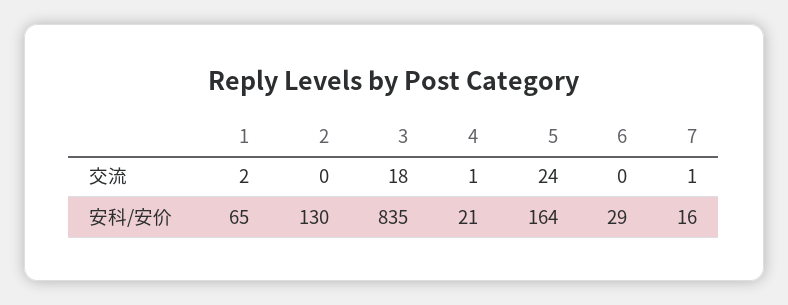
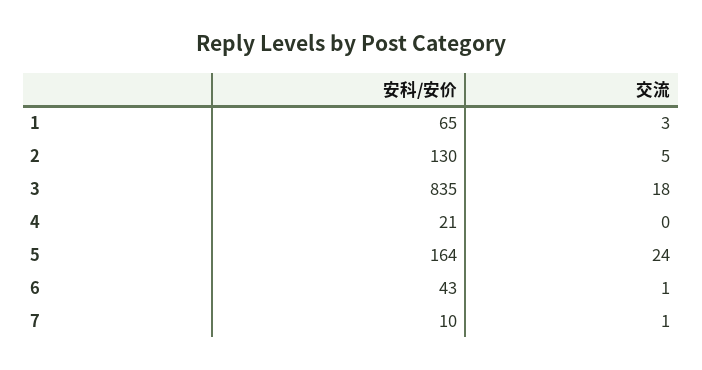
  {
    "1": {
-     "交流": 2,
+     "交流": 3,
      "安科/安价": 65
    },
    "2": {
-     "交流": 0,
+     "交流": 5,
      "安科/安价": 130
    },
    "3": {
      "交流": 18,
      "安科/安价": 835
    },
    "4": {
-     "交流": 1,
+     "交流": 0,
      "安科/安价": 21
    },
    "5": {
      "交流": 24,
      "安科/安价": 164
    },
    "6": {
-     "交流": 0,
+     "交流": 1,
-     "安科/安价": 29
+     "安科/安价": 43
    },
    "7": {
      "交流": 1,
-     "安科/安价": 16
+     "安科/安价": 10
    }
  }

